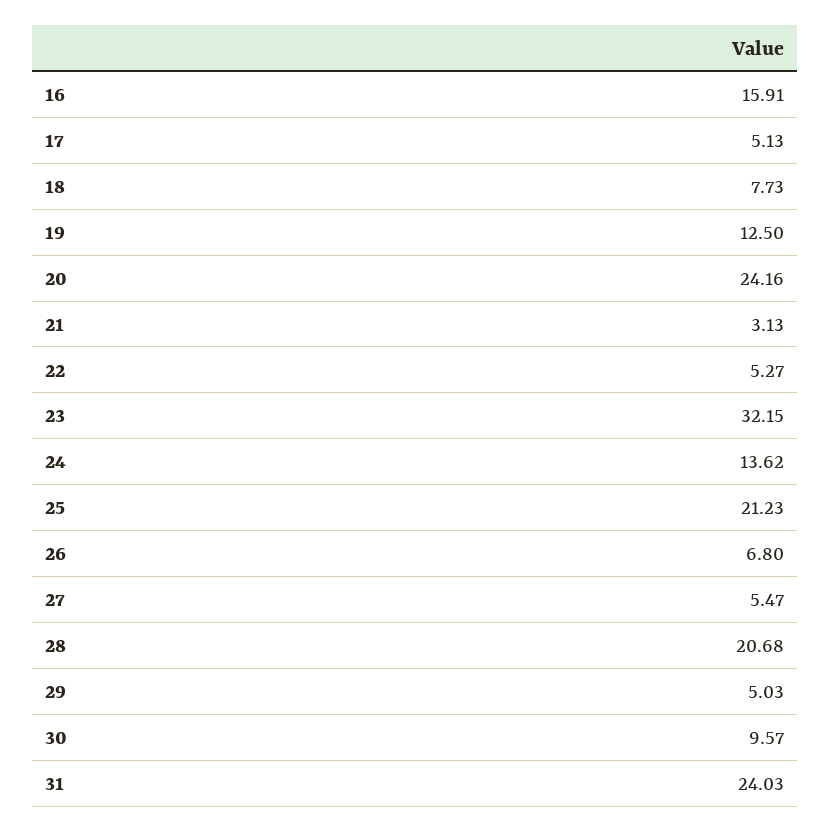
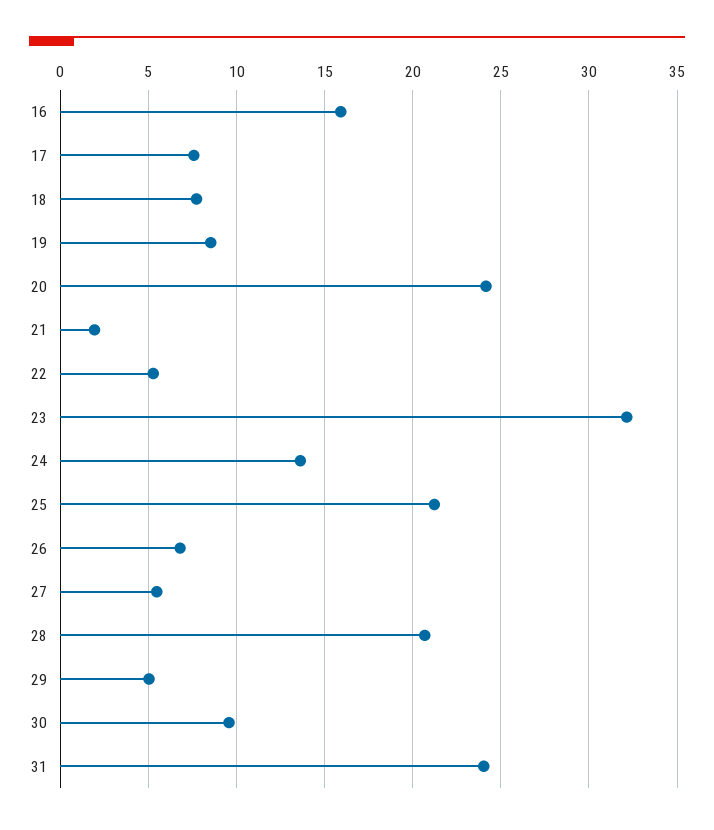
  {
    "16": 15.91,
-   "17": 5.13,
+   "17": 7.5,
    "18": 7.73,
-   "19": 12.5,
+   "19": 8.5,
    "20": 24.16,
-   "21": 3.13,
+   "21": 2,
    "22": 5.27,
    "23": 32.15,
    "24": 13.62,
    "25": 21.23,
    "26": 6.8,
    "27": 5.47,
    "28": 20.68,
    "29": 5.03,
    "30": 9.57,
    "31": 24.03
  }

